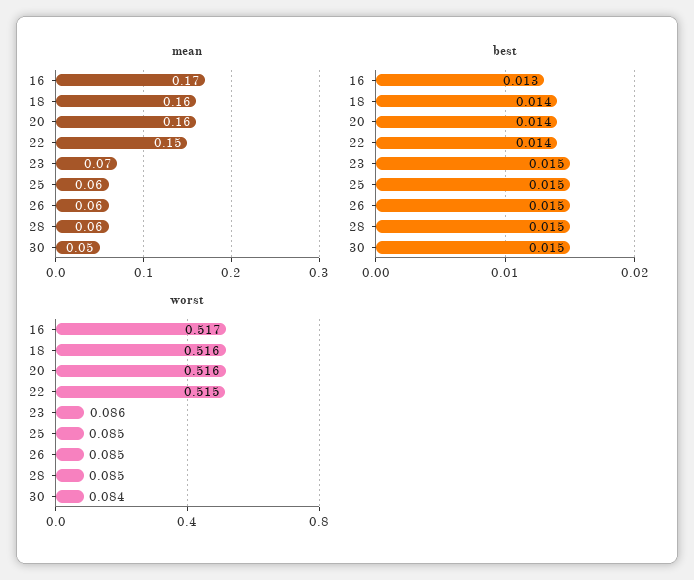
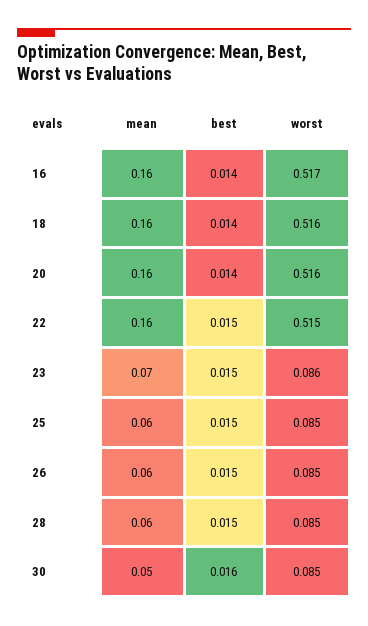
  {
    "mean": {
-     "16": 0.17,
+     "16": 0.16,
      "18": 0.16,
      "20": 0.16,
-     "22": 0.15,
+     "22": 0.16,
      "23": 0.07,
      "25": 0.06,
      "26": 0.06,
      "28": 0.06,
      "30": 0.05
    },
    "best": {
-     "16": 0.013,
+     "16": 0.014,
      "18": 0.014,
      "20": 0.014,
-     "22": 0.014,
+     "22": 0.015,
      "23": 0.015,
      "25": 0.015,
      "26": 0.015,
      "28": 0.015,
-     "30": 0.015
+     "30": 0.016
    },
    "worst": {
      "16": 0.517,
      "18": 0.516,
      "20": 0.516,
      "22": 0.515,
      "23": 0.086,
      "25": 0.085,
      "26": 0.085,
      "28": 0.085,
-     "30": 0.084
+     "30": 0.085
    }
  }

